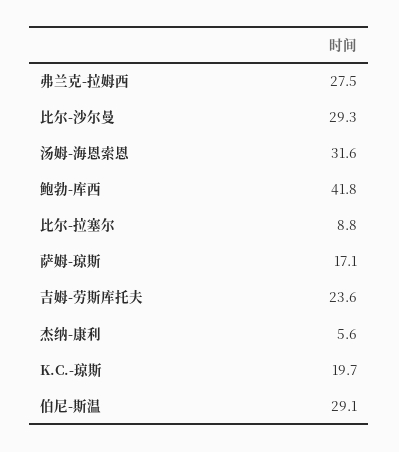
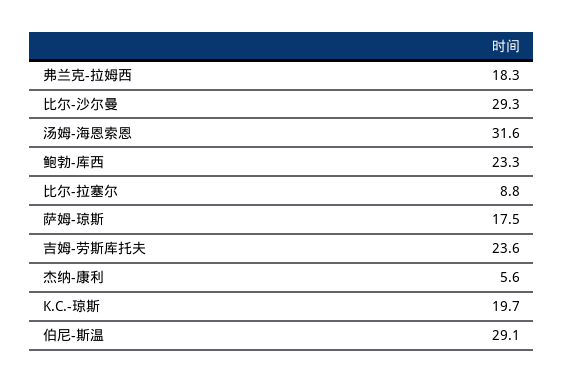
  {
-   "弗兰克-拉姆西": 27.5,
+   "弗兰克-拉姆西": 18.3,
    "比尔-沙尔曼": 29.3,
    "汤姆-海恩索恩": 31.6,
-   "鲍勃-库西": 41.8,
+   "鲍勃-库西": 23.3,
    "比尔-拉塞尔": 8.8,
-   "萨姆-琼斯": 17.1,
+   "萨姆-琼斯": 17.5,
    "吉姆-劳斯库托夫": 23.6,
    "杰纳-康利": 5.6,
    "K.C.-琼斯": 19.7,
    "伯尼-斯温": 29.1
  }

